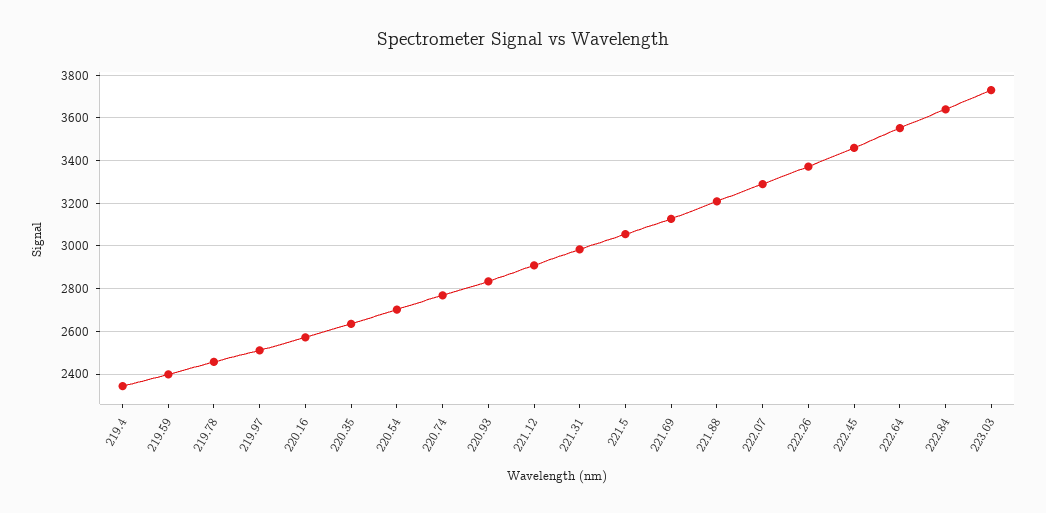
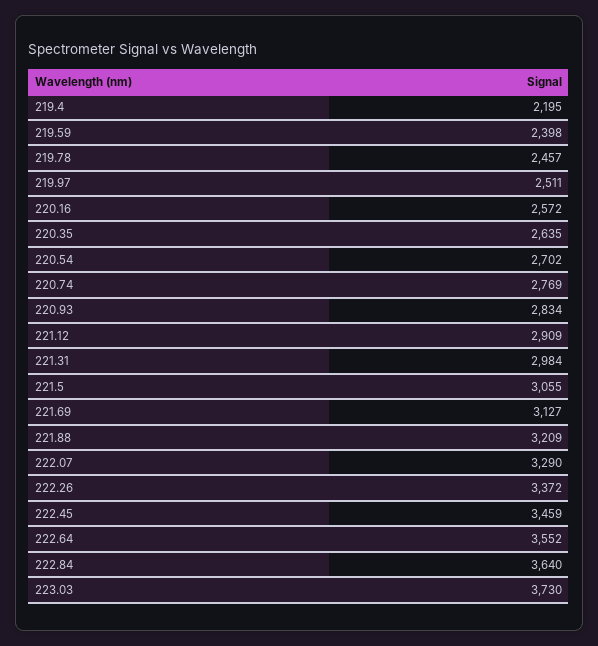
  {
-   "219.4": 2350,
+   "219.4": 2195,
    "219.59": 2398,
    "219.78": 2457,
    "219.97": 2511,
    "220.16": 2572,
    "220.35": 2635,
    "220.54": 2702,
    "220.74": 2769,
    "220.93": 2834,
    "221.12": 2909,
    "221.31": 2984,
    "221.5": 3055,
    "221.69": 3127,
    "221.88": 3209,
    "222.07": 3290,
    "222.26": 3372,
    "222.45": 3459,
    "222.64": 3552,
    "222.84": 3640,
    "223.03": 3730
  }

